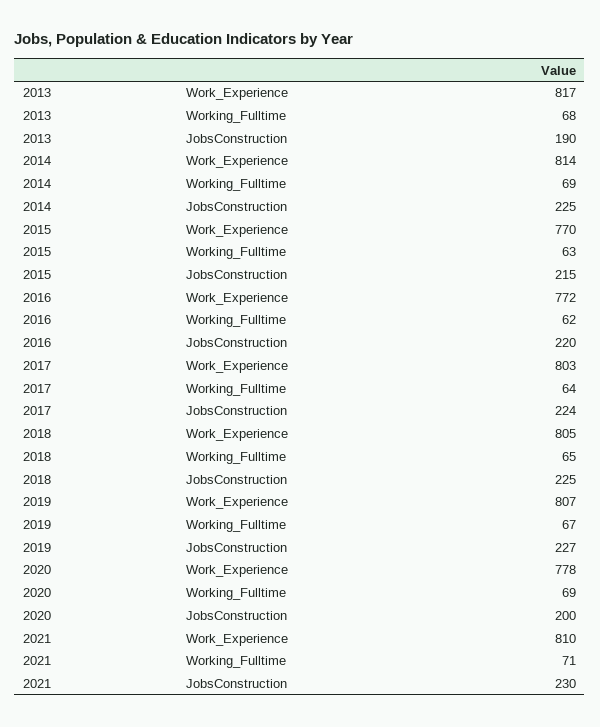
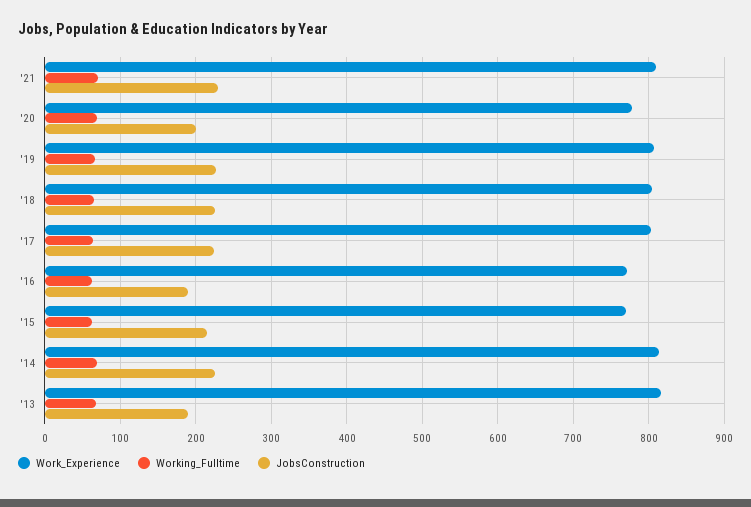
  {
    "Work_Experience": {
      "2013": 817,
      "2014": 814,
      "2015": 770,
      "2016": 772,
      "2017": 803,
      "2018": 805,
      "2019": 807,
      "2020": 778,
      "2021": 810
    },
    "Working_Fulltime": {
      "2013": 68,
      "2014": 69,
      "2015": 63,
      "2016": 62,
      "2017": 64,
      "2018": 65,
      "2019": 67,
      "2020": 69,
      "2021": 71
    },
    "JobsConstruction": {
      "2013": 190,
      "2014": 225,
      "2015": 215,
-     "2016": 220,
+     "2016": 190,
      "2017": 224,
      "2018": 225,
      "2019": 227,
      "2020": 200,
      "2021": 230
    }
  }

